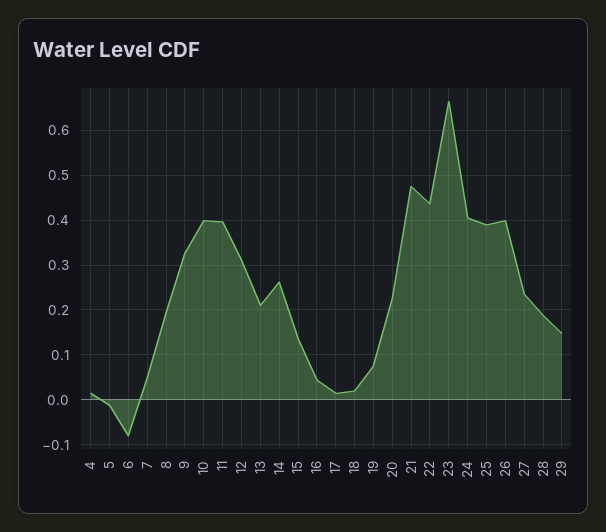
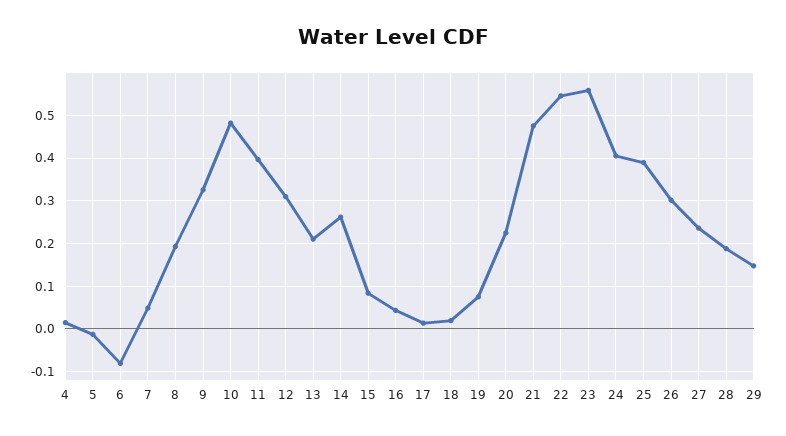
  {
    "4": 0.02,
    "5": -0.02,
    "6": -0.08,
    "7": 0.04,
    "8": 0.2,
    "9": 0.32,
-   "10": 0.4,
+   "10": 0.48,
    "11": 0.4,
    "12": 0.3,
    "13": 0.22,
    "14": 0.26,
-   "15": 0.14,
+   "15": 0.08,
    "16": 0.04,
    "17": 0.02,
    "18": 0.02,
    "19": 0.08,
    "20": 0.22,
    "21": 0.48,
-   "22": 0.44,
+   "22": 0.54,
-   "23": 0.66,
+   "23": 0.56,
    "24": 0.4,
    "25": 0.38,
-   "26": 0.4,
+   "26": 0.3,
    "27": 0.24,
    "28": 0.18,
    "29": 0.14
  }

